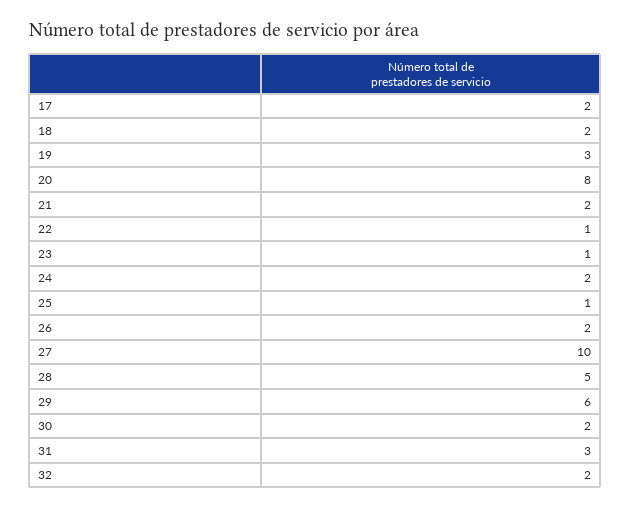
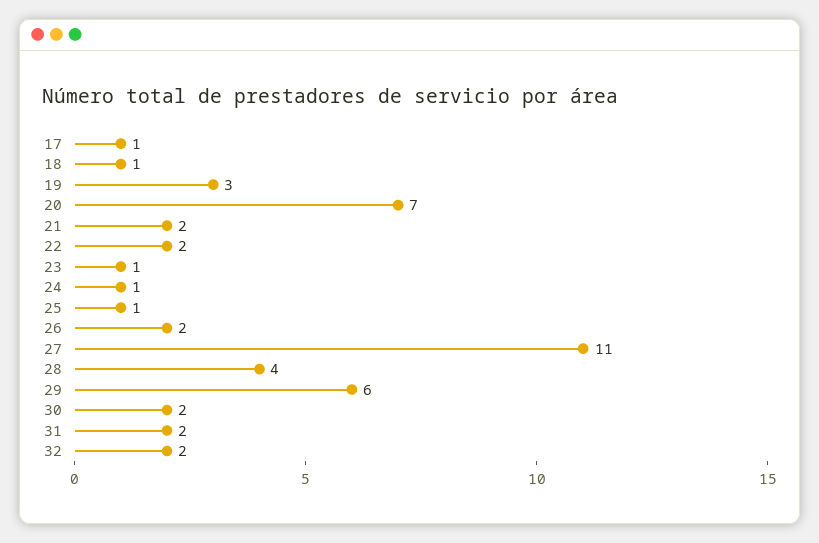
  {
-   "17": 2,
+   "17": 1,
-   "18": 2,
+   "18": 1,
    "19": 3,
-   "20": 8,
+   "20": 7,
    "21": 2,
-   "22": 1,
+   "22": 2,
    "23": 1,
-   "24": 2,
+   "24": 1,
    "25": 1,
    "26": 2,
-   "27": 10,
+   "27": 11,
-   "28": 5,
+   "28": 4,
    "29": 6,
    "30": 2,
-   "31": 3,
+   "31": 2,
    "32": 2
  }

